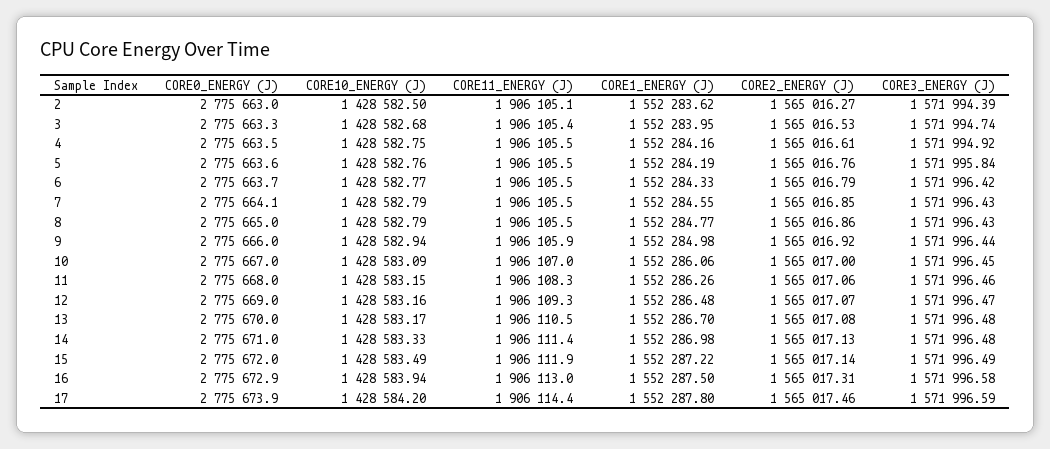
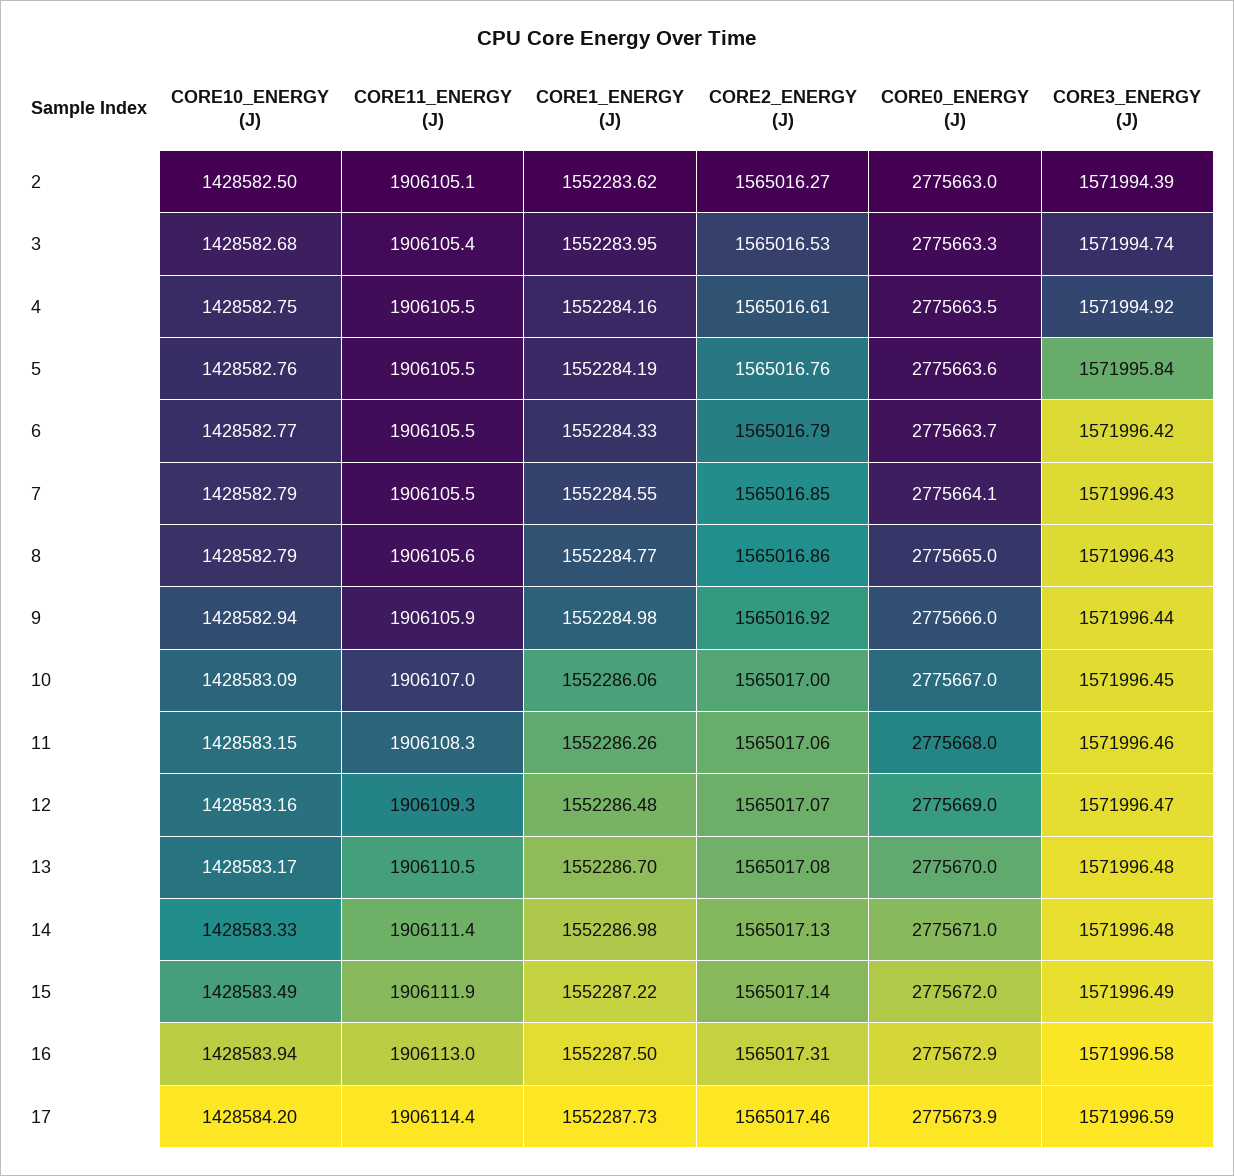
  {
    "CORE0_ENERGY (J)": {
      "2": 2775663,
      "3": 2775663.3,
      "4": 2775663.5,
      "5": 2775663.6,
      "6": 2775663.7,
      "7": 2775664.1,
      "8": 2775665,
      "9": 2775666,
      "10": 2775667,
      "11": 2775668,
      "12": 2775669,
      "13": 2775670,
      "14": 2775671,
      "15": 2775672,
      "16": 2775672.9,
      "17": 2775673.9
    },
    "CORE10_ENERGY (J)": {
      "2": 1428582.5,
      "3": 1428582.68,
      "4": 1428582.75,
      "5": 1428582.76,
      "6": 1428582.77,
      "7": 1428582.79,
      "8": 1428582.79,
      "9": 1428582.94,
      "10": 1428583.09,
      "11": 1428583.15,
      "12": 1428583.16,
      "13": 1428583.17,
      "14": 1428583.33,
      "15": 1428583.49,
      "16": 1428583.94,
      "17": 1428584.2
    },
    "CORE11_ENERGY (J)": {
      "2": 1906105.1,
      "3": 1906105.4,
      "4": 1906105.5,
      "5": 1906105.5,
      "6": 1906105.5,
      "7": 1906105.5,
-     "8": 1906105.5,
+     "8": 1906105.6,
      "9": 1906105.9,
      "10": 1906107,
      "11": 1906108.3,
      "12": 1906109.3,
      "13": 1906110.5,
      "14": 1906111.4,
      "15": 1906111.9,
      "16": 1906113,
      "17": 1906114.4
    },
    "CORE1_ENERGY (J)": {
      "2": 1552283.62,
      "3": 1552283.95,
      "4": 1552284.16,
      "5": 1552284.19,
      "6": 1552284.33,
      "7": 1552284.55,
      "8": 1552284.77,
      "9": 1552284.98,
      "10": 1552286.06,
      "11": 1552286.26,
      "12": 1552286.48,
      "13": 1552286.7,
      "14": 1552286.98,
      "15": 1552287.22,
      "16": 1552287.5,
-     "17": 1552287.8
+     "17": 1552287.73
    },
    "CORE2_ENERGY (J)": {
      "2": 1565016.27,
      "3": 1565016.53,
      "4": 1565016.61,
      "5": 1565016.76,
      "6": 1565016.79,
      "7": 1565016.85,
      "8": 1565016.86,
      "9": 1565016.92,
      "10": 1565017,
      "11": 1565017.06,
      "12": 1565017.07,
      "13": 1565017.08,
      "14": 1565017.13,
      "15": 1565017.14,
      "16": 1565017.31,
      "17": 1565017.46
    },
    "CORE3_ENERGY (J)": {
      "2": 1571994.39,
      "3": 1571994.74,
      "4": 1571994.92,
      "5": 1571995.84,
      "6": 1571996.42,
      "7": 1571996.43,
      "8": 1571996.43,
      "9": 1571996.44,
      "10": 1571996.45,
      "11": 1571996.46,
      "12": 1571996.47,
      "13": 1571996.48,
      "14": 1571996.48,
      "15": 1571996.49,
      "16": 1571996.58,
      "17": 1571996.59
    }
  }

